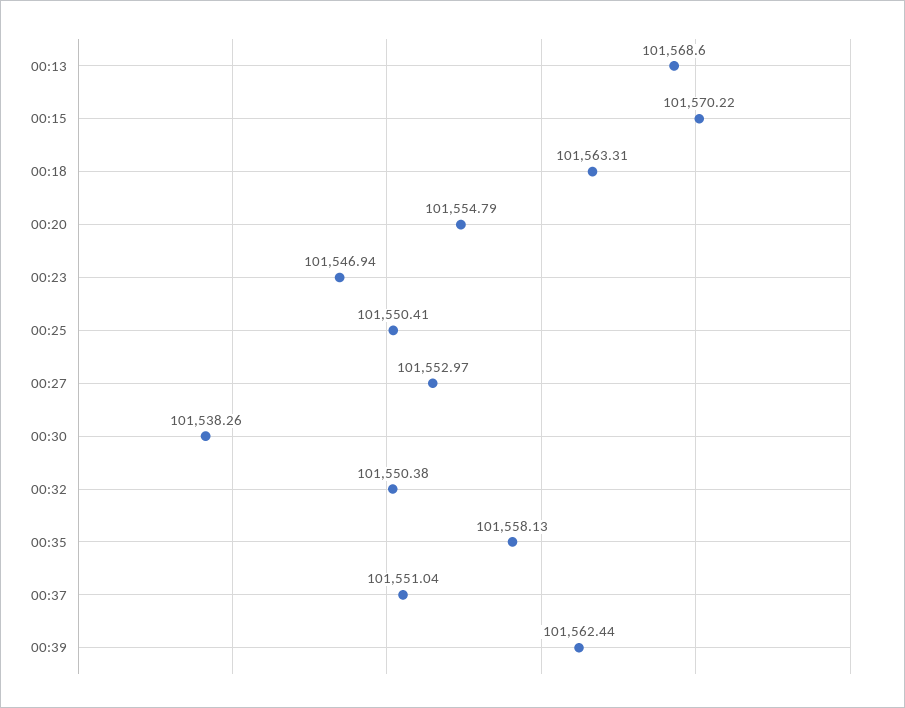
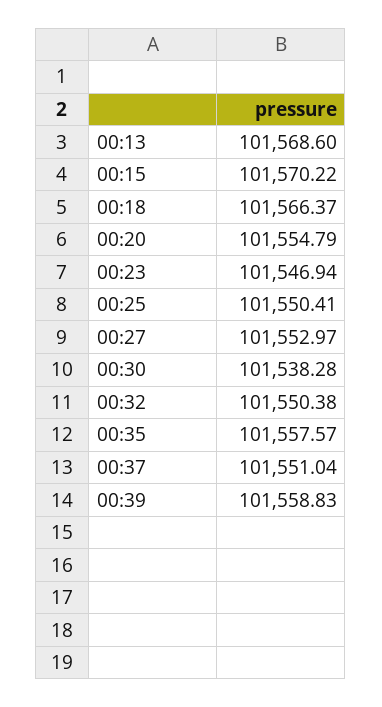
  {
    "00:13": 101568.6,
    "00:15": 101570.22,
-   "00:18": 101563.31,
+   "00:18": 101566.37,
    "00:20": 101554.79,
    "00:23": 101546.94,
    "00:25": 101550.41,
    "00:27": 101552.97,
-   "00:30": 101538.26,
+   "00:30": 101538.28,
    "00:32": 101550.38,
-   "00:35": 101558.13,
+   "00:35": 101557.57,
    "00:37": 101551.04,
-   "00:39": 101562.44
+   "00:39": 101558.83
  }

